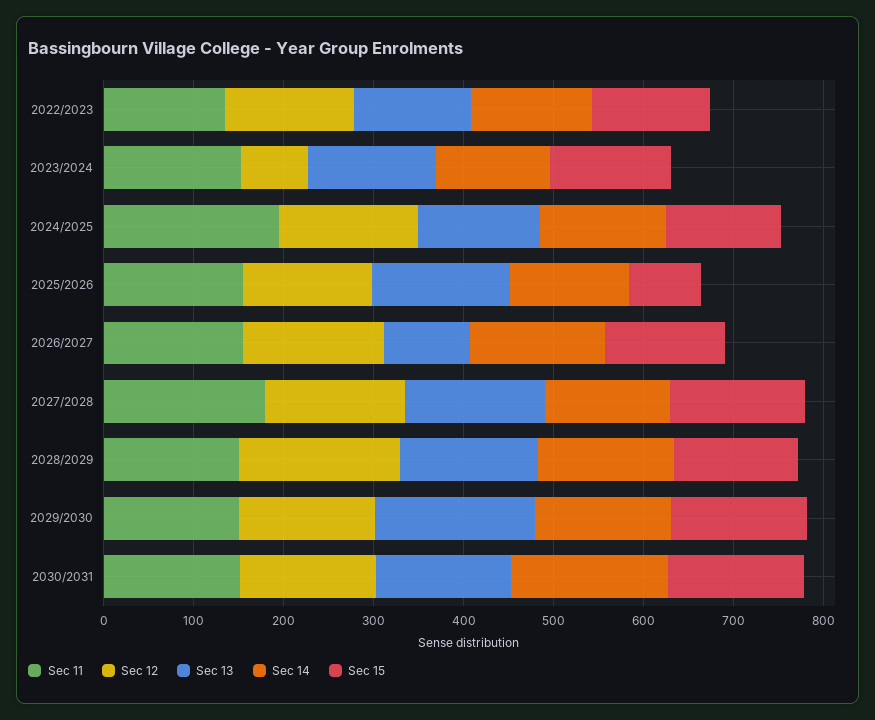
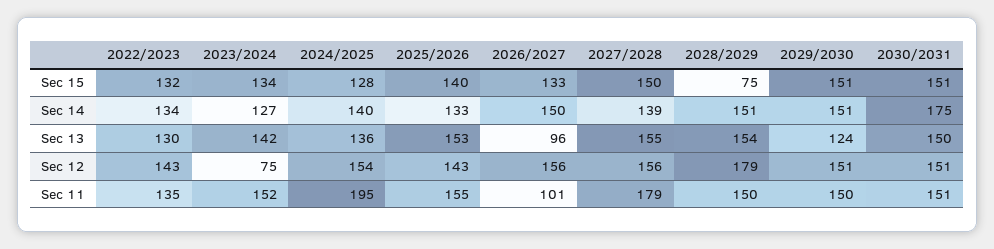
  {
    "Sec 11": {
      "2022/2023": 135,
      "2023/2024": 152,
      "2024/2025": 195,
      "2025/2026": 155,
-     "2026/2027": 160,
+     "2026/2027": 101,
      "2027/2028": 179,
      "2028/2029": 150,
      "2029/2030": 150,
      "2030/2031": 151
    },
    "Sec 12": {
      "2022/2023": 143,
      "2023/2024": 75,
      "2024/2025": 154,
      "2025/2026": 143,
      "2026/2027": 156,
      "2027/2028": 156,
      "2028/2029": 179,
      "2029/2030": 151,
      "2030/2031": 151
    },
    "Sec 13": {
      "2022/2023": 130,
      "2023/2024": 142,
      "2024/2025": 136,
      "2025/2026": 153,
      "2026/2027": 96,
      "2027/2028": 155,
      "2028/2029": 154,
-     "2029/2030": 180,
+     "2029/2030": 124,
      "2030/2031": 150
    },
    "Sec 14": {
      "2022/2023": 134,
      "2023/2024": 127,
      "2024/2025": 140,
      "2025/2026": 133,
      "2026/2027": 150,
      "2027/2028": 139,
      "2028/2029": 151,
      "2029/2030": 151,
      "2030/2031": 175
    },
    "Sec 15": {
      "2022/2023": 132,
      "2023/2024": 134,
      "2024/2025": 128,
-     "2025/2026": 80,
+     "2025/2026": 140,
      "2026/2027": 133,
      "2027/2028": 150,
-     "2028/2029": 140,
+     "2028/2029": 75,
      "2029/2030": 151,
      "2030/2031": 151
    }
  }

